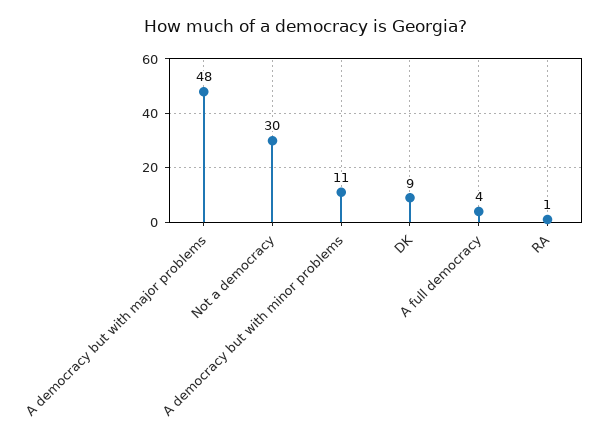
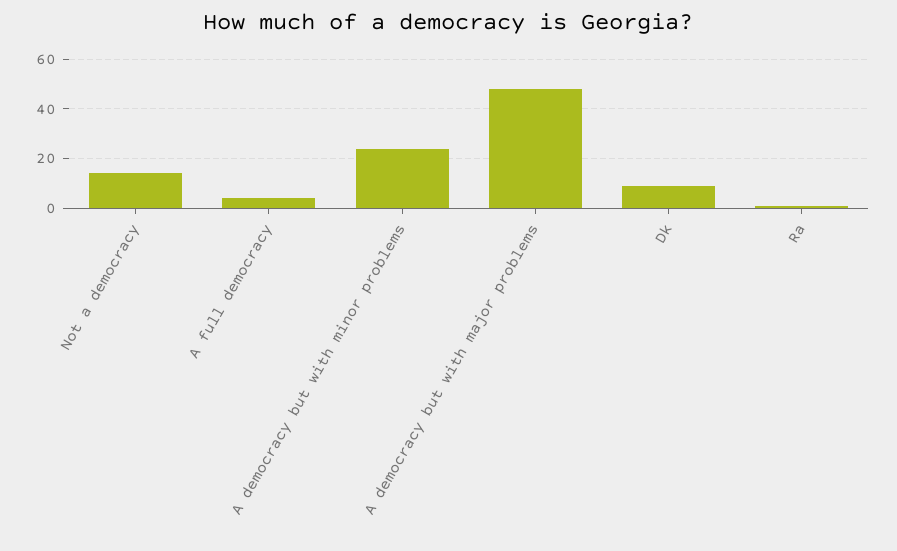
  {
    "A democracy but with major problems": 48,
-   "Not a democracy": 30,
+   "Not a democracy": 15,
-   "A democracy but with minor problems": 11,
+   "A democracy but with minor problems": 25,
    "DK": 9,
    "A full democracy": 4,
    "RA": 1
  }

